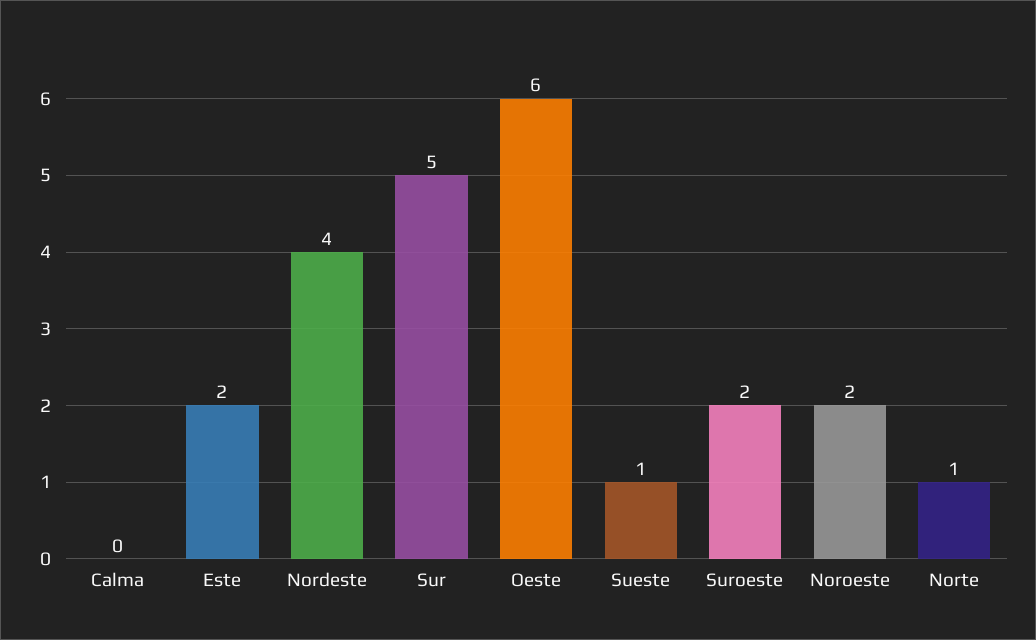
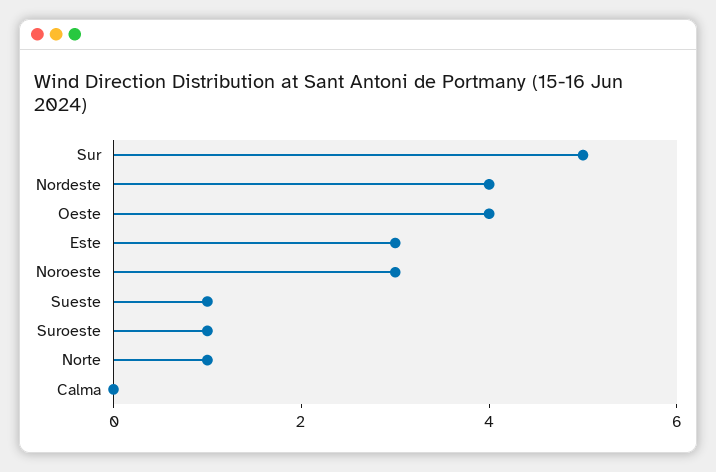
  {
    "Calma": 0,
-   "Este": 2,
+   "Este": 3,
    "Nordeste": 4,
    "Sur": 5,
-   "Oeste": 6,
+   "Oeste": 4,
    "Sueste": 1,
-   "Suroeste": 2,
+   "Suroeste": 1,
-   "Noroeste": 2,
+   "Noroeste": 3,
    "Norte": 1
  }

